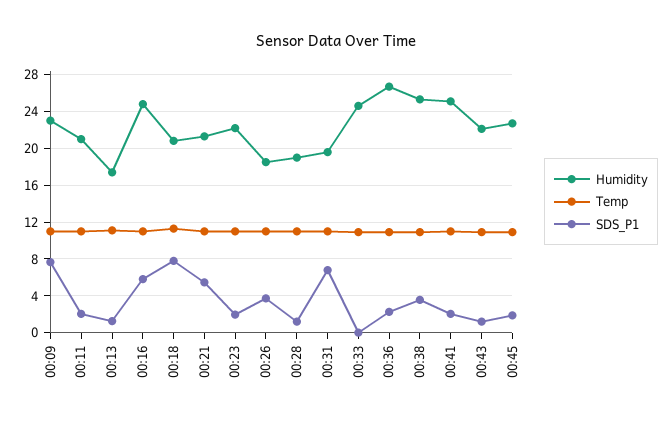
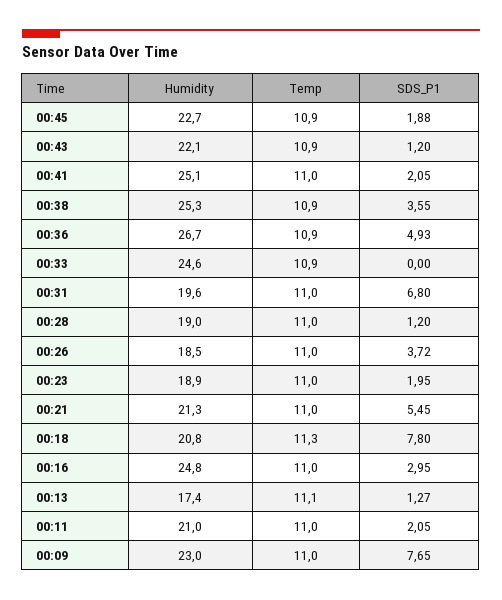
  {
    "Humidity": {
      "00:09": 23,
      "00:11": 21,
      "00:13": 17.4,
      "00:16": 24.8,
      "00:18": 20.8,
      "00:21": 21.3,
-     "00:23": 22,
+     "00:23": 18.9,
      "00:26": 18.5,
      "00:28": 19,
      "00:31": 19.6,
      "00:33": 24.6,
      "00:36": 26.7,
      "00:38": 25.3,
      "00:41": 25.1,
      "00:43": 22.1,
      "00:45": 22.7
    },
    "Temp": {
      "00:09": 11,
      "00:11": 11,
      "00:13": 11.1,
      "00:16": 11,
      "00:18": 11.3,
      "00:21": 11,
      "00:23": 11,
      "00:26": 11,
      "00:28": 11,
      "00:31": 11,
      "00:33": 10.9,
      "00:36": 10.9,
      "00:38": 10.9,
      "00:41": 11,
      "00:43": 10.9,
      "00:45": 10.9
    },
    "SDS_P1": {
      "00:09": 7.65,
      "00:11": 2.05,
      "00:13": 1.27,
-     "00:16": 6,
+     "00:16": 2.95,
      "00:18": 7.8,
      "00:21": 5.45,
      "00:23": 1.95,
      "00:26": 3.72,
      "00:28": 1.2,
      "00:31": 6.8,
      "00:33": 0,
-     "00:36": 2,
+     "00:36": 4.93,
      "00:38": 3.55,
      "00:41": 2.05,
      "00:43": 1.2,
      "00:45": 1.88
    }
  }

